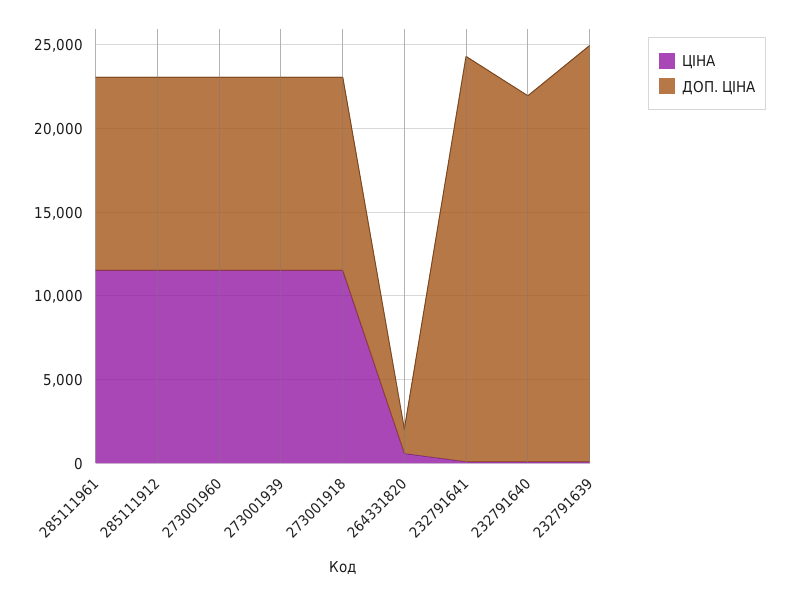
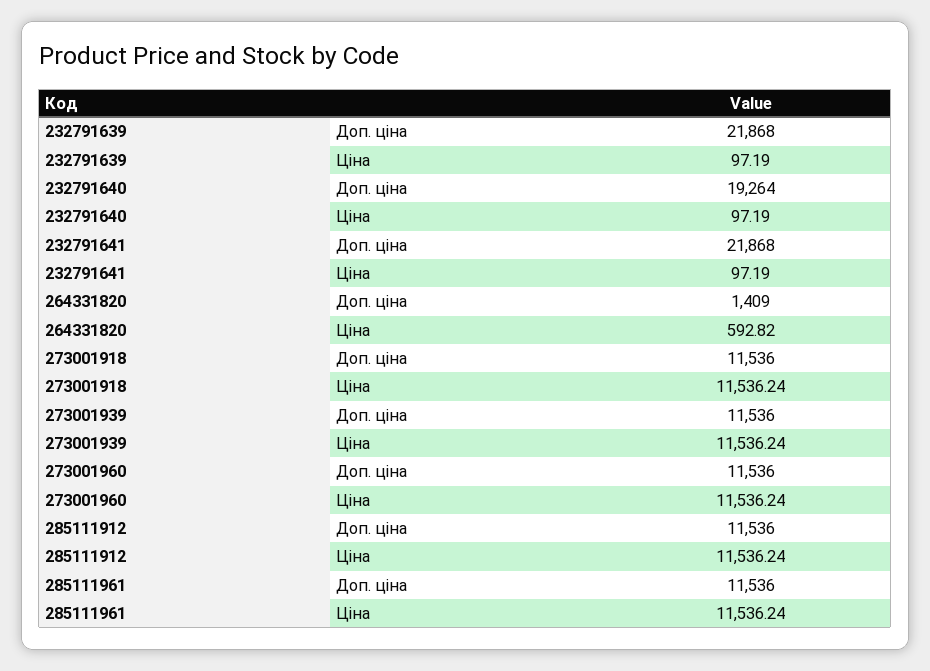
  {
    "ЦІНА": {
      "285111961": 11536.24,
      "285111912": 11536.24,
      "273001960": 11536.24,
      "273001939": 11536.24,
      "273001918": 11536.24,
      "264331820": 592.82,
      "232791641": 97.19,
      "232791640": 97.19,
      "232791639": 97.19
    },
    "ДОП. ЦІНА": {
      "285111961": 11536,
      "285111912": 11536,
      "273001960": 11536,
      "273001939": 11536,
      "273001918": 11536,
      "264331820": 1409,
-     "232791641": 24000,
+     "232791641": 21868,
-     "232791640": 22000,
+     "232791640": 19264,
-     "232791639": 25000
+     "232791639": 21868
    }
  }

